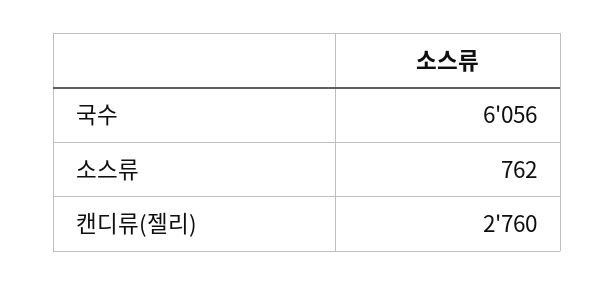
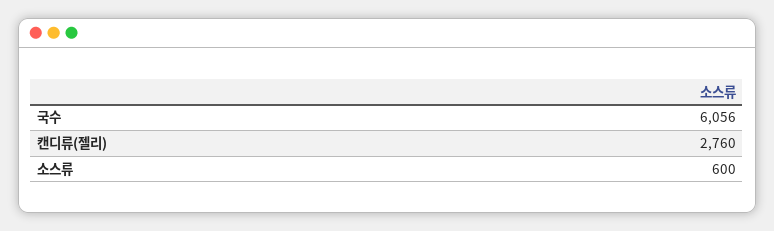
  {
    "국수": 6056,
-   "소스류": 762,
+   "소스류": 600,
    "캔디류(젤리)": 2760
  }

